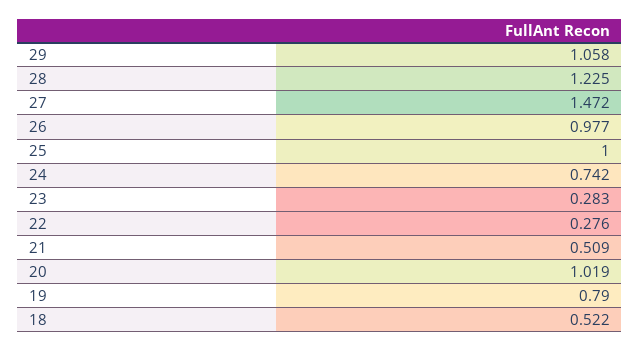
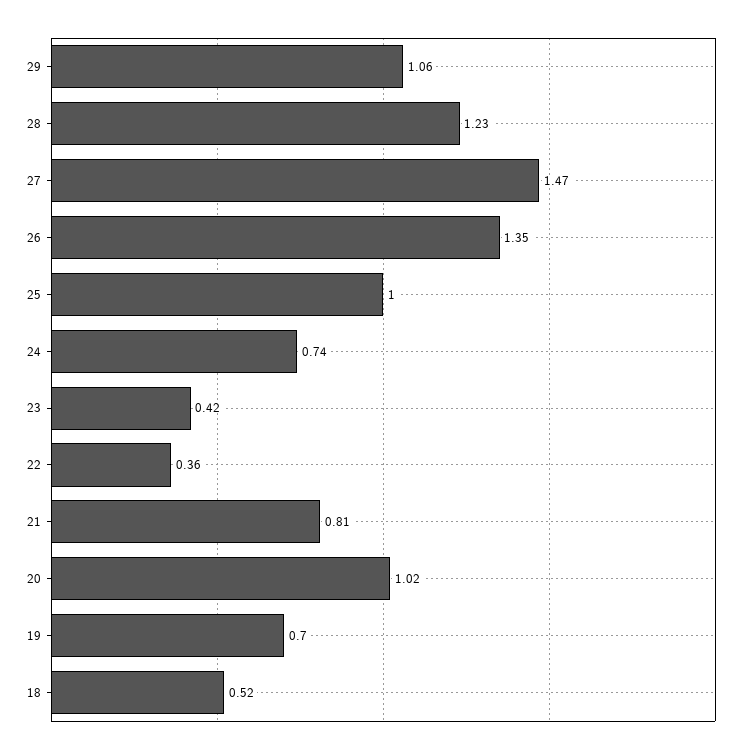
  {
    "29": 1.058,
    "28": 1.225,
    "27": 1.472,
-   "26": 0.977,
+   "26": 1.35,
    "25": 1,
    "24": 0.742,
-   "23": 0.283,
+   "23": 0.42,
-   "22": 0.276,
+   "22": 0.36,
-   "21": 0.509,
+   "21": 0.81,
    "20": 1.019,
-   "19": 0.79,
+   "19": 0.7,
    "18": 0.522
  }

